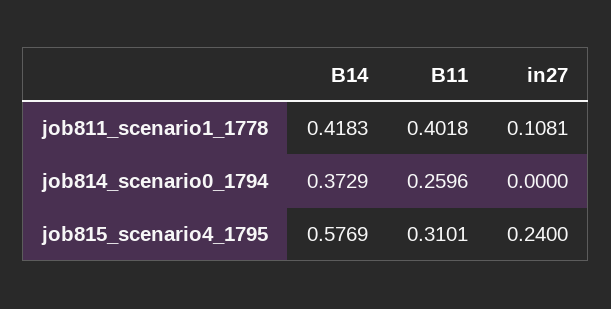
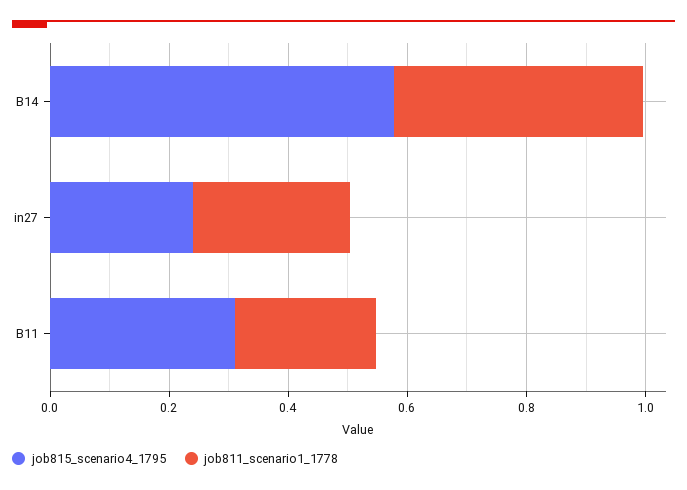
  {
    "job811_scenario1_1778": {
      "B14": 0.4183,
-     "B11": 0.4018,
+     "B11": 0.25,
-     "in27": 0.1081
+     "in27": 0.25
    },
-   "job814_scenario0_1794": {
-     "B14": 0.3729,
-     "B11": 0.2596,
-     "in27": 0
-   },
    "job815_scenario4_1795": {
      "B14": 0.5769,
      "B11": 0.3101,
      "in27": 0.24
    }
  }

